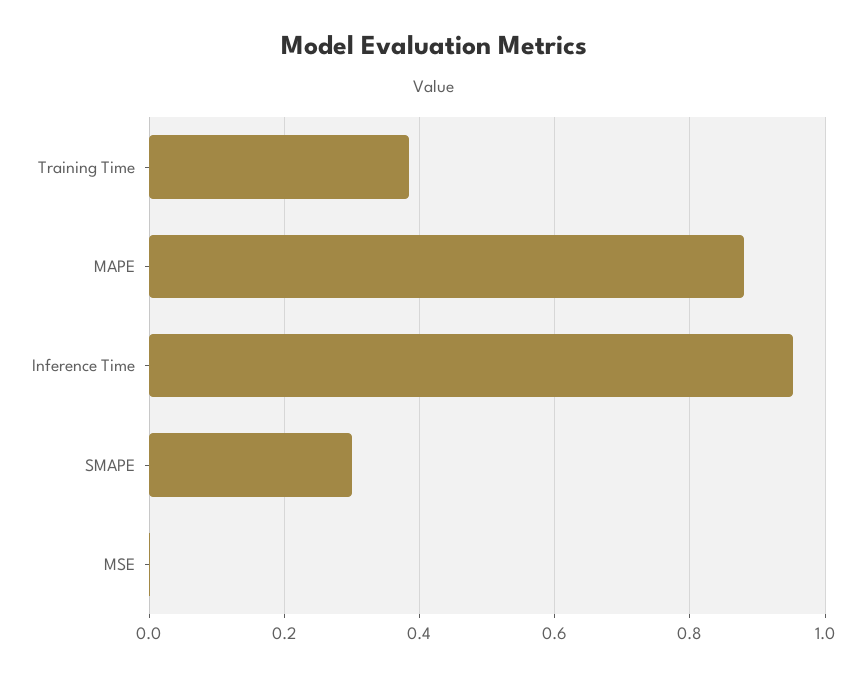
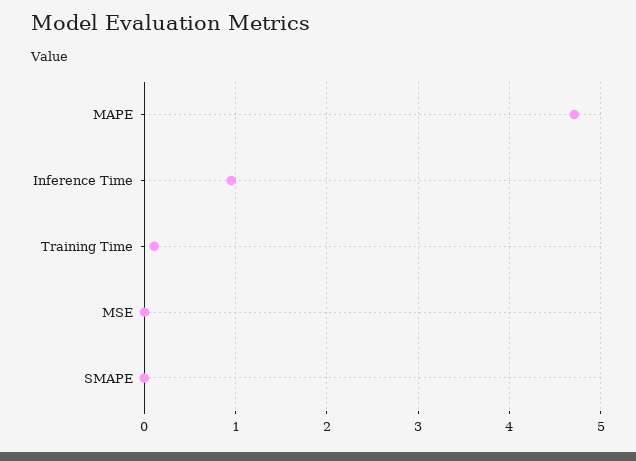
  {
-   "Training Time": 0.38,
+   "Training Time": 0.1,
-   "MAPE": 0.88,
+   "MAPE": 4.7,
    "Inference Time": 0.96,
-   "SMAPE": 0.3,
+   "SMAPE": 0,
    "MSE": 0
  }

